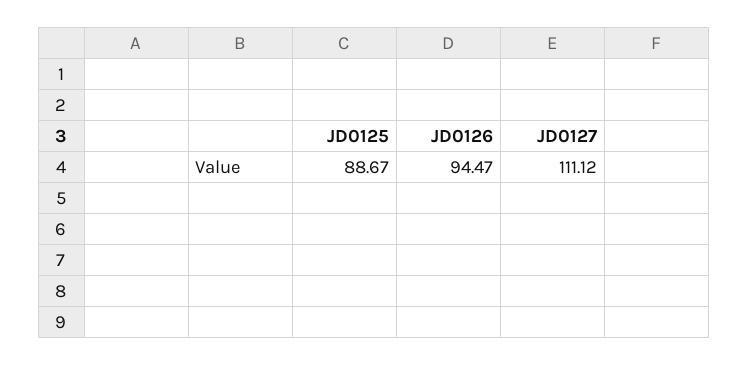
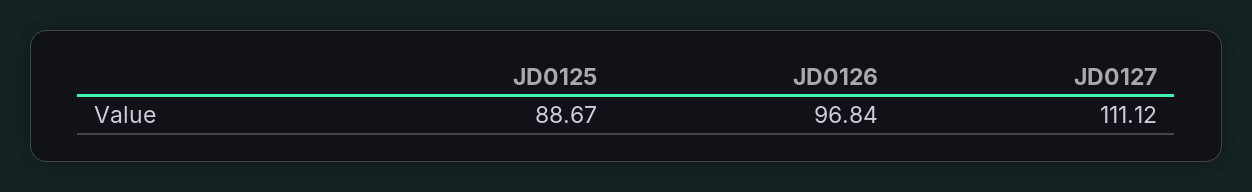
  {
    "JD0125": 88.67,
-   "JD0126": 94.47,
+   "JD0126": 96.84,
    "JD0127": 111.12
  }

